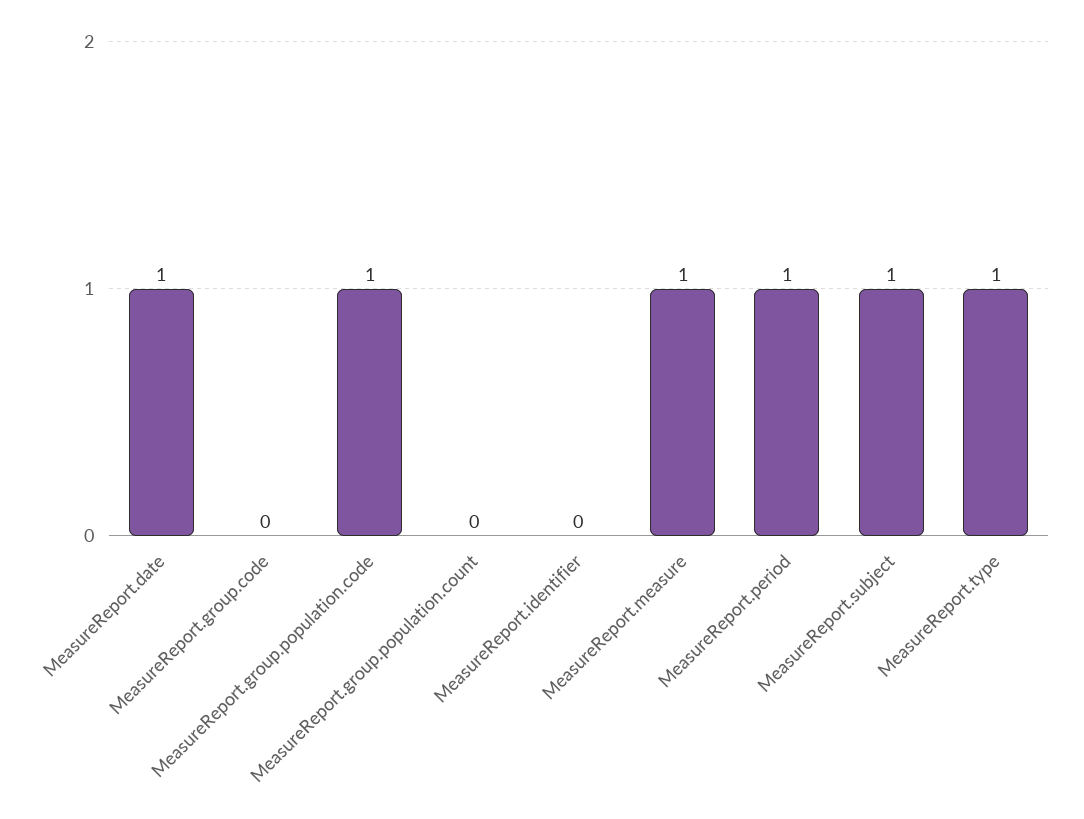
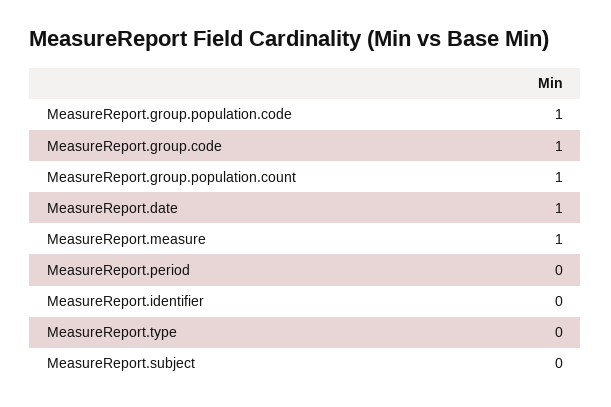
  {
    "MeasureReport.date": 1,
-   "MeasureReport.group.code": 0,
+   "MeasureReport.group.code": 1,
    "MeasureReport.group.population.code": 1,
-   "MeasureReport.group.population.count": 0,
+   "MeasureReport.group.population.count": 1,
    "MeasureReport.identifier": 0,
    "MeasureReport.measure": 1,
-   "MeasureReport.period": 1,
+   "MeasureReport.period": 0,
-   "MeasureReport.subject": 1,
+   "MeasureReport.subject": 0,
-   "MeasureReport.type": 1
+   "MeasureReport.type": 0
  }

